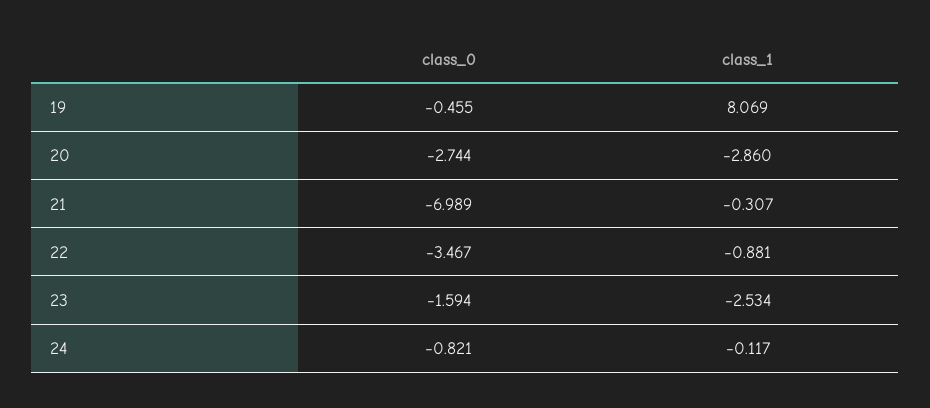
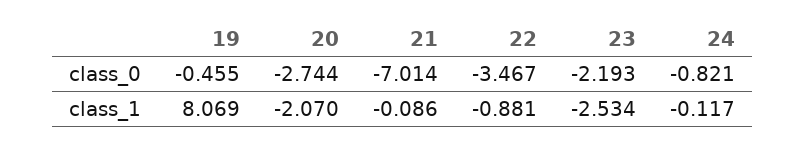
  {
    "class_0": {
      "19": -0.455,
      "20": -2.744,
-     "21": -6.989,
+     "21": -7.014,
      "22": -3.467,
-     "23": -1.594,
+     "23": -2.193,
      "24": -0.821
    },
    "class_1": {
      "19": 8.069,
-     "20": -2.86,
+     "20": -2.07,
-     "21": -0.307,
+     "21": -0.086,
      "22": -0.881,
      "23": -2.534,
      "24": -0.117
    }
  }

